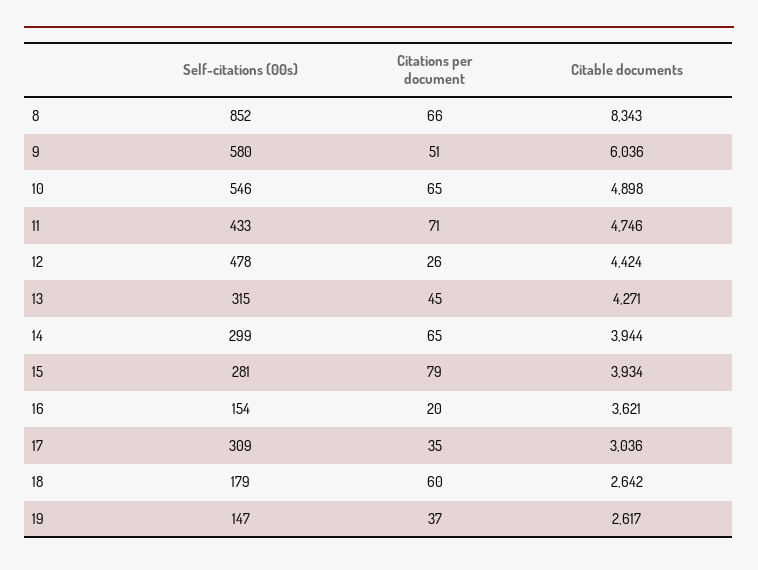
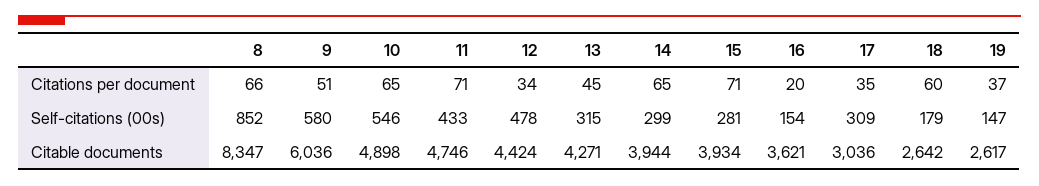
  {
    "Self-citations (00s)": {
      "8": 852,
      "9": 580,
      "10": 546,
      "11": 433,
      "12": 478,
      "13": 315,
      "14": 299,
      "15": 281,
      "16": 154,
      "17": 309,
      "18": 179,
      "19": 147
    },
    "Citations per document": {
      "8": 66,
      "9": 51,
      "10": 65,
      "11": 71,
-     "12": 26,
+     "12": 34,
      "13": 45,
      "14": 65,
-     "15": 79,
+     "15": 71,
      "16": 20,
      "17": 35,
      "18": 60,
      "19": 37
    },
    "Citable documents": {
-     "8": 8343,
+     "8": 8347,
      "9": 6036,
      "10": 4898,
      "11": 4746,
      "12": 4424,
      "13": 4271,
      "14": 3944,
      "15": 3934,
      "16": 3621,
      "17": 3036,
      "18": 2642,
      "19": 2617
    }
  }

